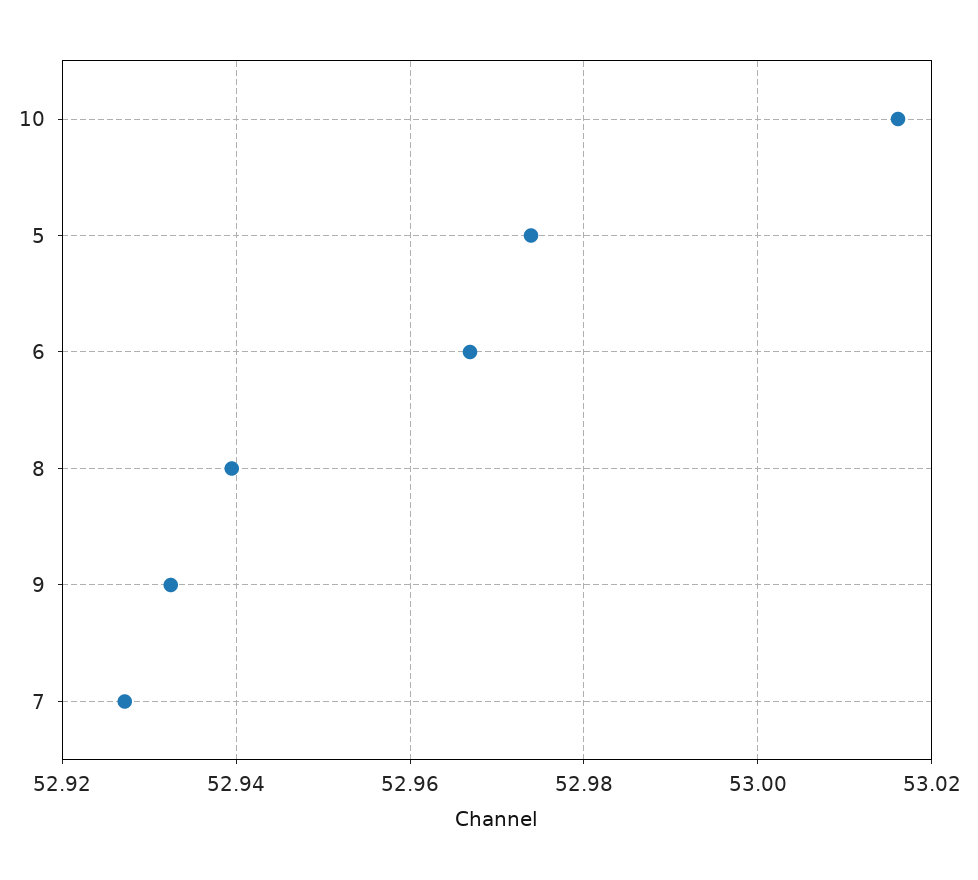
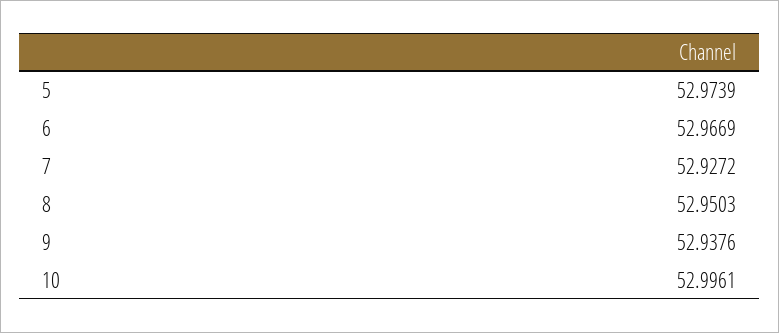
  {
-   "10": 53.016,
+   "10": 52.9961,
    "5": 52.9739,
    "6": 52.9669,
-   "8": 52.94,
+   "8": 52.9503,
-   "9": 52.932,
+   "9": 52.9376,
    "7": 52.9272
  }

